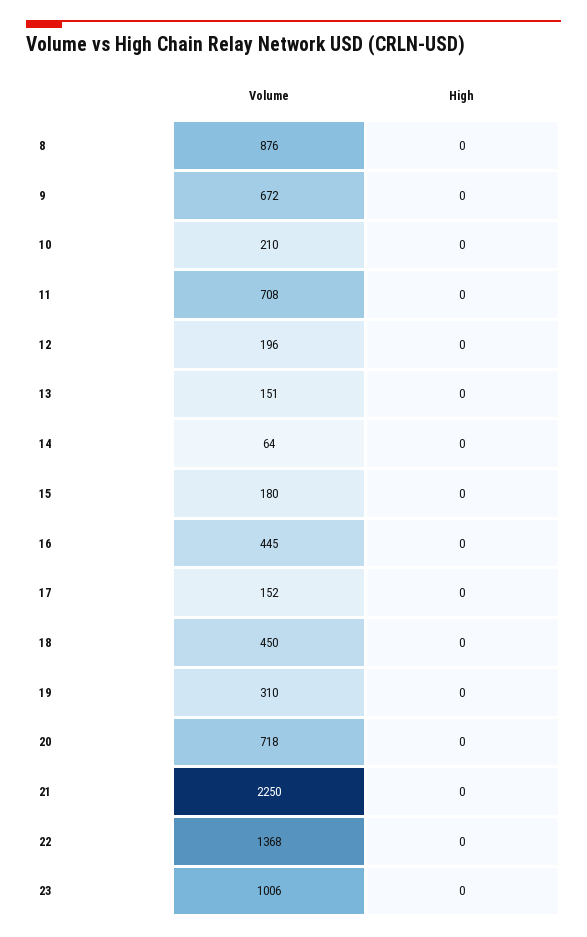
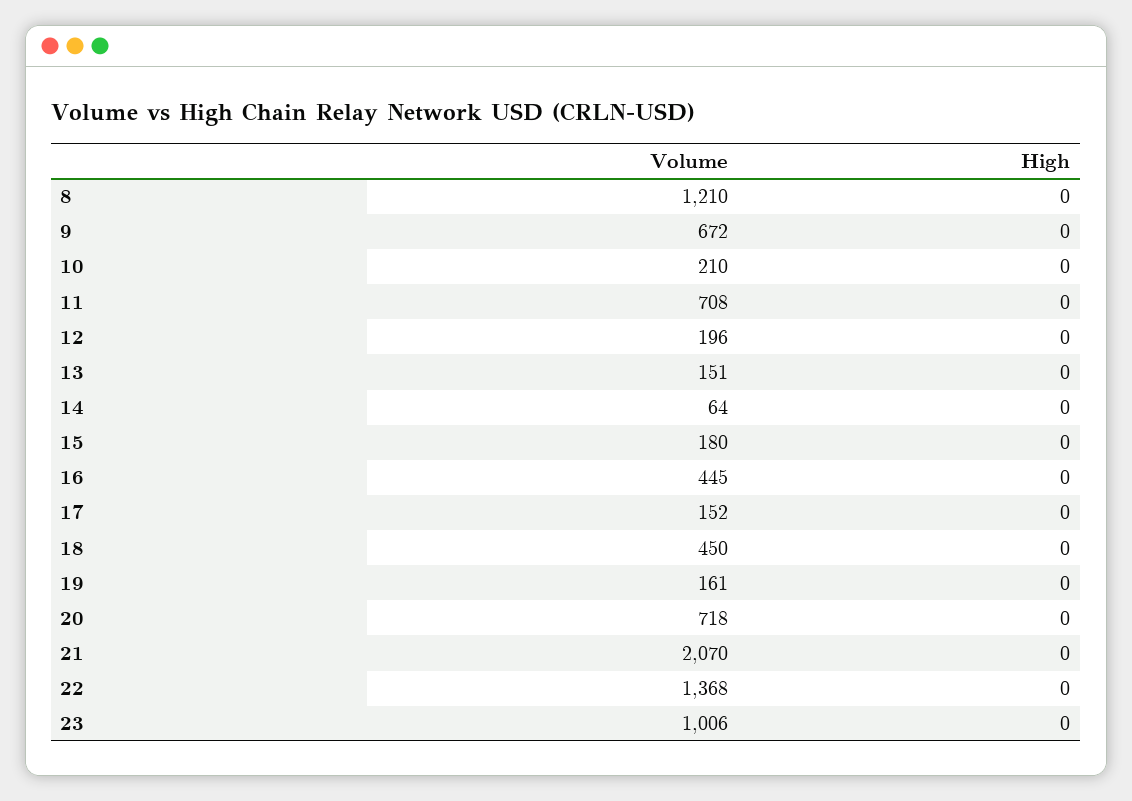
  {
    "Volume": {
-     "8": 876,
+     "8": 1210,
      "9": 672,
      "10": 210,
      "11": 708,
      "12": 196,
      "13": 151,
      "14": 64,
      "15": 180,
      "16": 445,
      "17": 152,
      "18": 450,
-     "19": 310,
+     "19": 161,
      "20": 718,
-     "21": 2250,
+     "21": 2070,
      "22": 1368,
      "23": 1006
    },
    "High": {
      "8": 0,
      "9": 0,
      "10": 0,
      "11": 0,
      "12": 0,
      "13": 0,
      "14": 0,
      "15": 0,
      "16": 0,
      "17": 0,
      "18": 0,
      "19": 0,
      "20": 0,
      "21": 0,
      "22": 0,
      "23": 0
    }
  }

